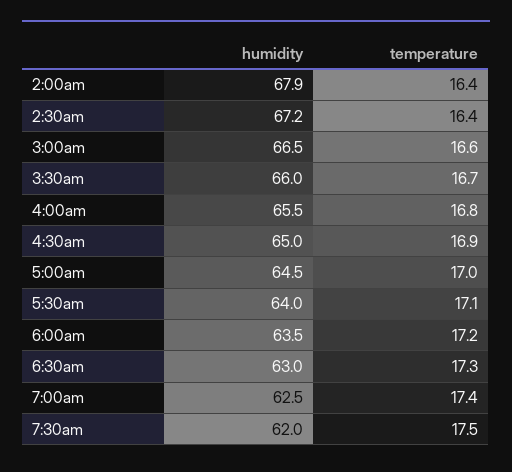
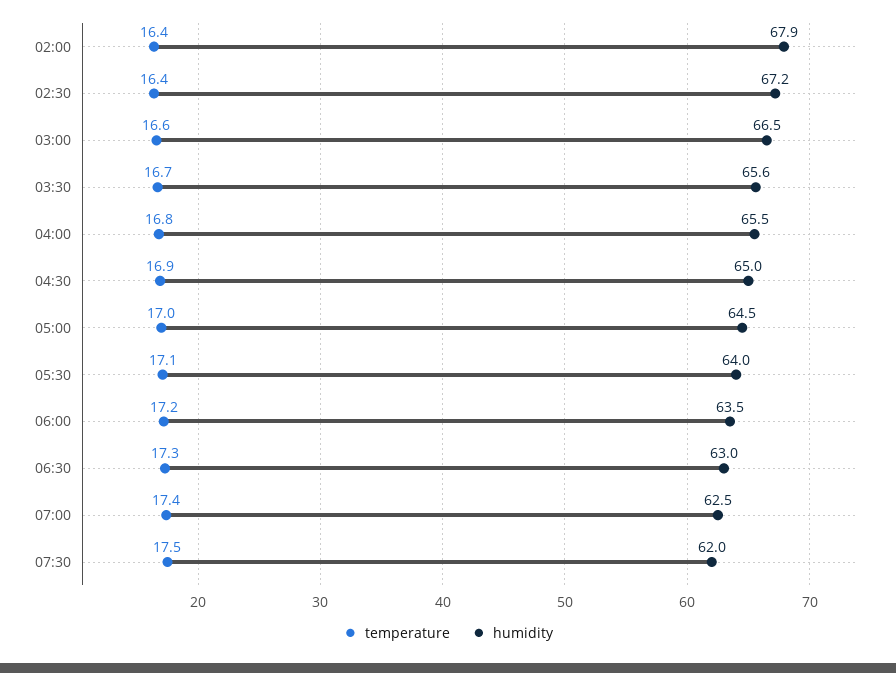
  {
    "humidity": {
      "2:00am": 67.9,
      "2:30am": 67.2,
      "3:00am": 66.5,
-     "3:30am": 66,
+     "3:30am": 65.6,
      "4:00am": 65.5,
      "4:30am": 65,
      "5:00am": 64.5,
      "5:30am": 64,
      "6:00am": 63.5,
      "6:30am": 63,
      "7:00am": 62.5,
      "7:30am": 62
    },
    "temperature": {
      "2:00am": 16.4,
      "2:30am": 16.4,
      "3:00am": 16.6,
      "3:30am": 16.7,
      "4:00am": 16.8,
      "4:30am": 16.9,
      "5:00am": 17,
      "5:30am": 17.1,
      "6:00am": 17.2,
      "6:30am": 17.3,
      "7:00am": 17.4,
      "7:30am": 17.5
    }
  }

